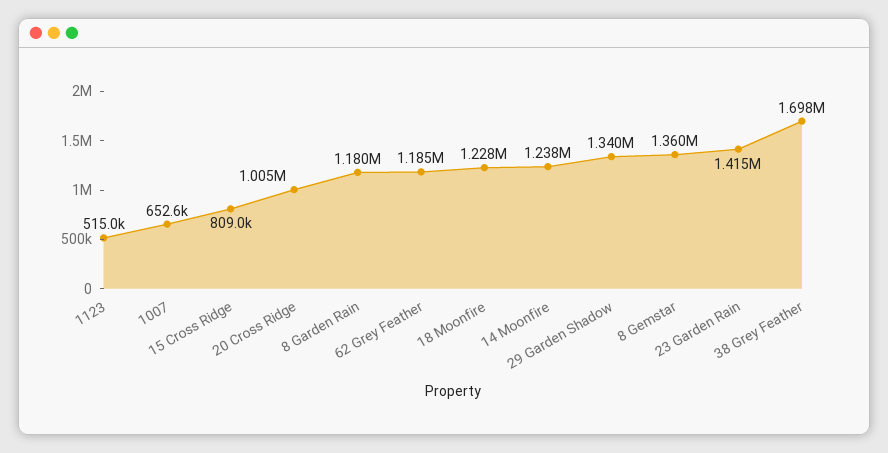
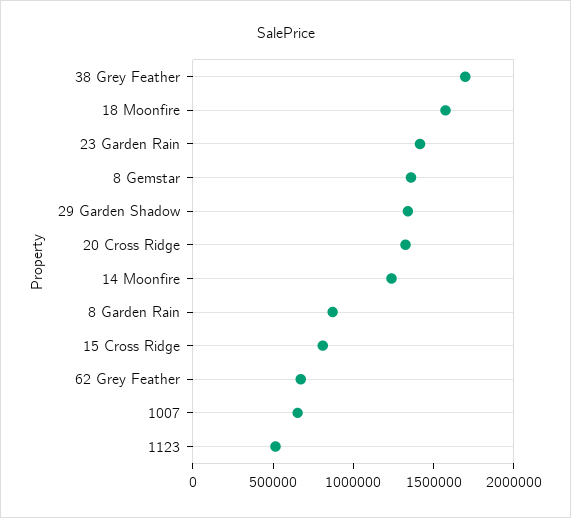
  {
    "1123": 515000,
    "1007": 652600,
    "15 Cross Ridge": 809000,
-   "20 Cross Ridge": 1005000,
+   "20 Cross Ridge": 1300000,
-   "8 Garden Rain": 1180000,
+   "8 Garden Rain": 900000,
-   "62 Grey Feather": 1185000,
+   "62 Grey Feather": 700000,
-   "18 Moonfire": 1228000,
+   "18 Moonfire": 1600000,
    "14 Moonfire": 1238000,
    "29 Garden Shadow": 1340000,
    "8 Gemstar": 1360000,
    "23 Garden Rain": 1415000,
    "38 Grey Feather": 1698000
  }

